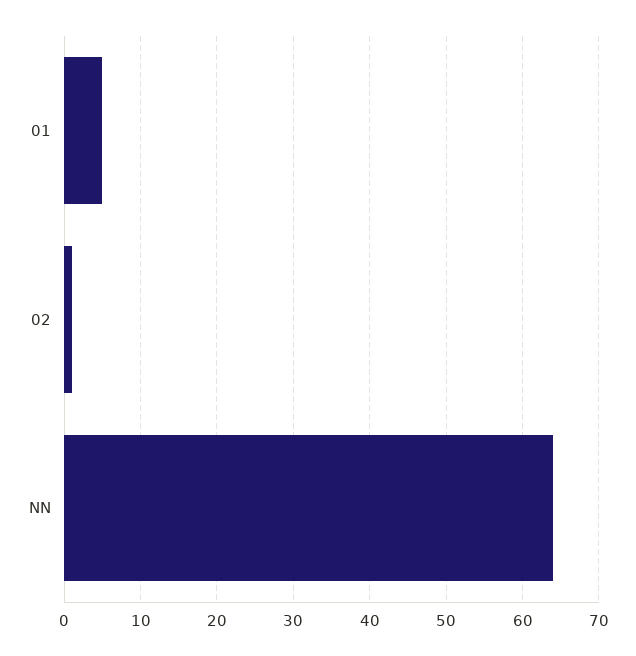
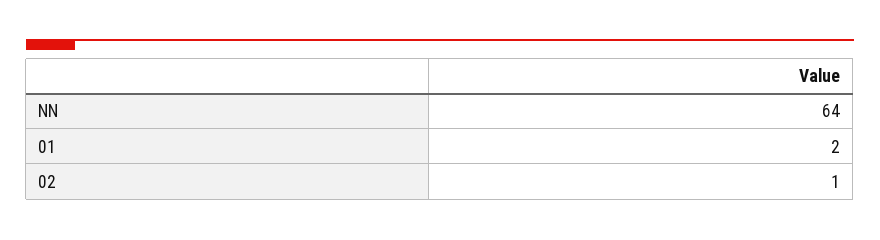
  {
-   "01": 5,
+   "01": 2,
    "02": 1,
    "NN": 64
  }

